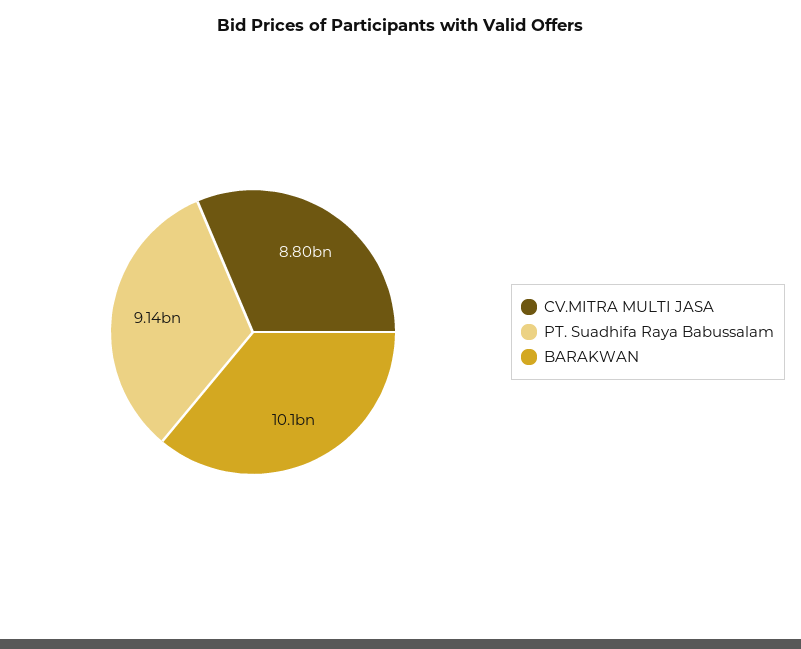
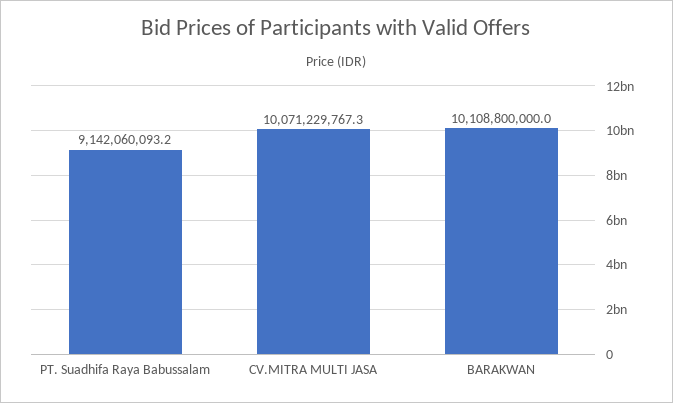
  {
-   "CV.MITRA MULTI JASA": 8800000000,
+   "CV.MITRA MULTI JASA": 10071229767.3,
    "PT. Suadhifa Raya Babussalam": 9142060093.2,
    "BARAKWAN": 10108800000
  }

